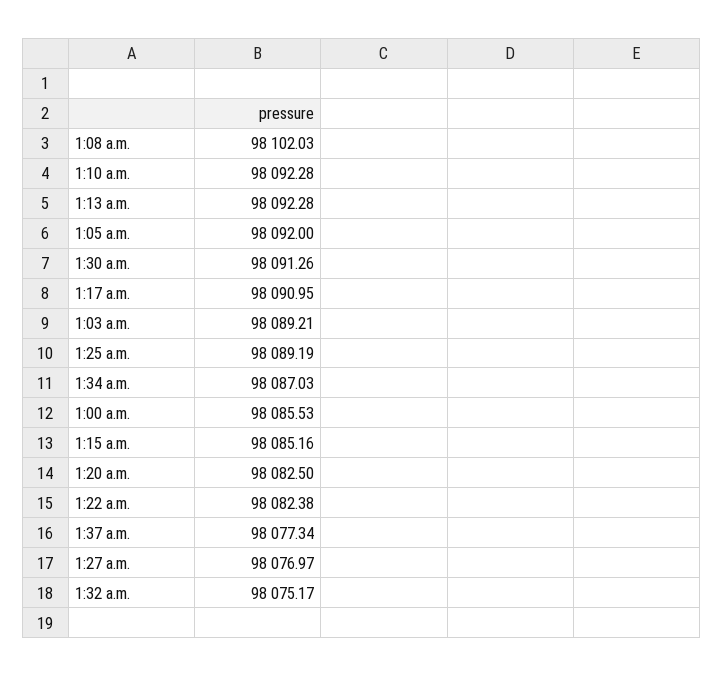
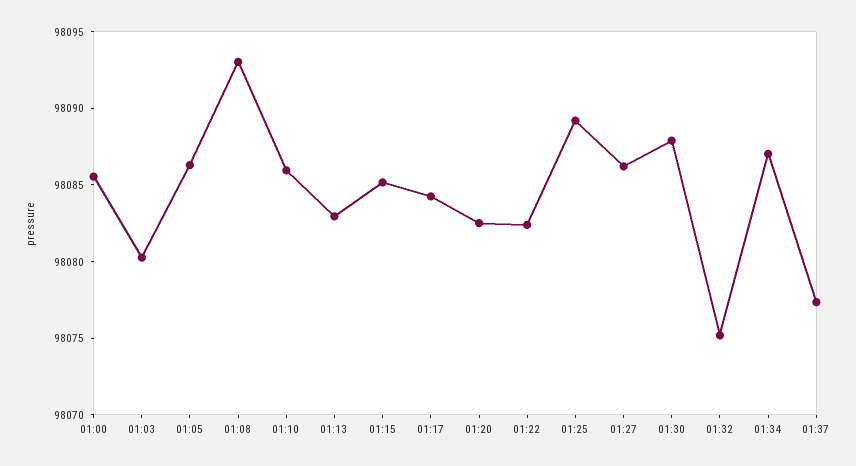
  {
-   "1:08 a.m.": 98102.03,
+   "1:08 a.m.": 98093,
-   "1:10 a.m.": 98092.28,
+   "1:10 a.m.": 98086,
-   "1:13 a.m.": 98092.28,
+   "1:13 a.m.": 98083,
-   "1:05 a.m.": 98092,
+   "1:05 a.m.": 98086,
-   "1:30 a.m.": 98091.26,
+   "1:30 a.m.": 98088,
-   "1:17 a.m.": 98090.95,
+   "1:17 a.m.": 98084,
-   "1:03 a.m.": 98089.21,
+   "1:03 a.m.": 98080,
    "1:25 a.m.": 98089.19,
    "1:34 a.m.": 98087.03,
    "1:00 a.m.": 98085.53,
    "1:15 a.m.": 98085.16,
    "1:20 a.m.": 98082.5,
    "1:22 a.m.": 98082.38,
    "1:37 a.m.": 98077.34,
-   "1:27 a.m.": 98076.97,
+   "1:27 a.m.": 98086,
    "1:32 a.m.": 98075.17
  }

